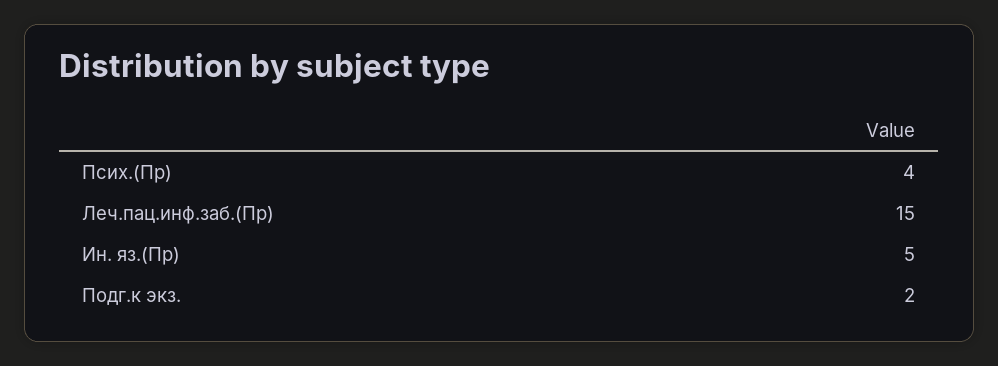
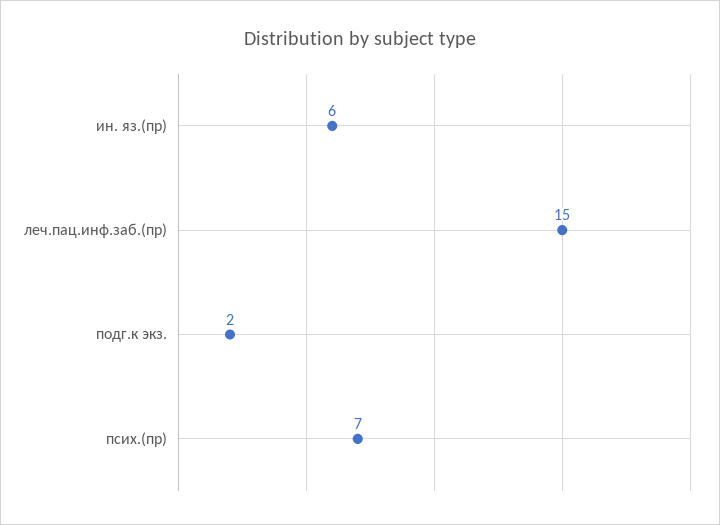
  {
-   "Псих.(Пр)": 4,
+   "Псих.(Пр)": 7,
    "Леч.пац.инф.заб.(Пр)": 15,
-   "Ин. яз.(Пр)": 5,
+   "Ин. яз.(Пр)": 6,
    "Подг.к экз.": 2
  }

